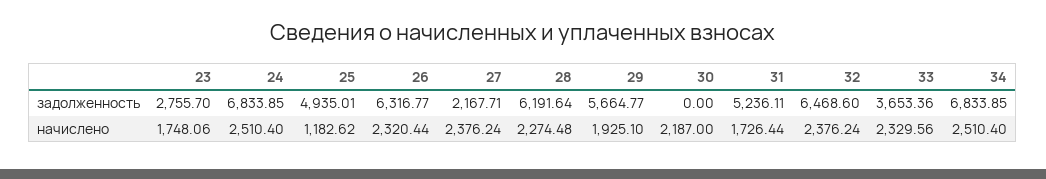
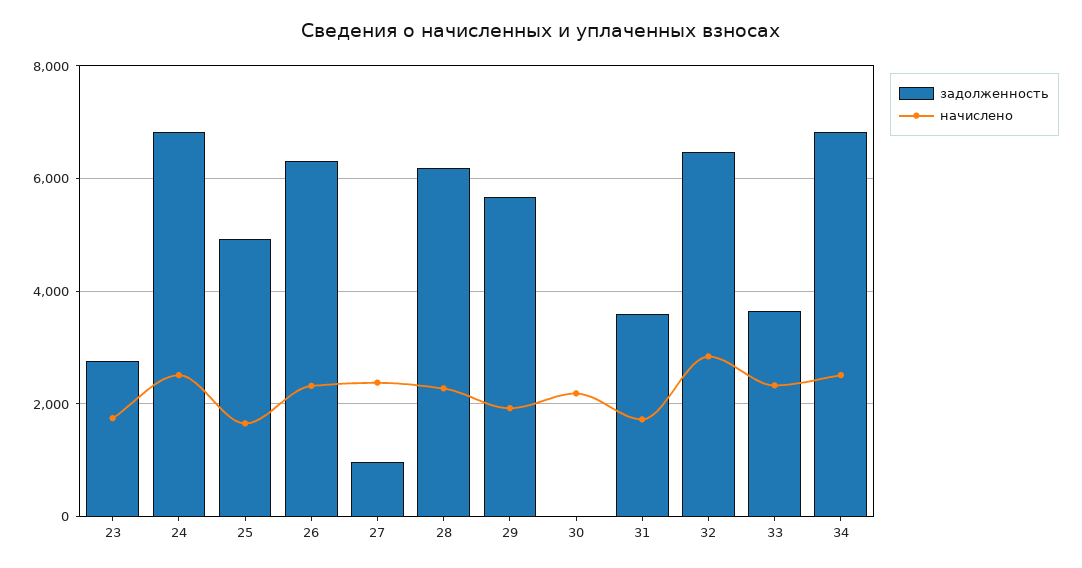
  {
    "задолженность": {
      "23": 2755.7,
      "24": 6833.85,
      "25": 4935.01,
      "26": 6316.77,
-     "27": 2167.71,
+     "27": 1000,
      "28": 6191.64,
      "29": 5664.77,
      "30": 0,
-     "31": 5236.11,
+     "31": 3600,
      "32": 6468.6,
      "33": 3653.36,
      "34": 6833.85
    },
    "начислено": {
      "23": 1748.06,
      "24": 2510.4,
-     "25": 1182.62,
+     "25": 1600,
      "26": 2320.44,
      "27": 2376.24,
      "28": 2274.48,
      "29": 1925.1,
      "30": 2187,
      "31": 1726.44,
-     "32": 2376.24,
+     "32": 2800,
      "33": 2329.56,
      "34": 2510.4
    }
  }

